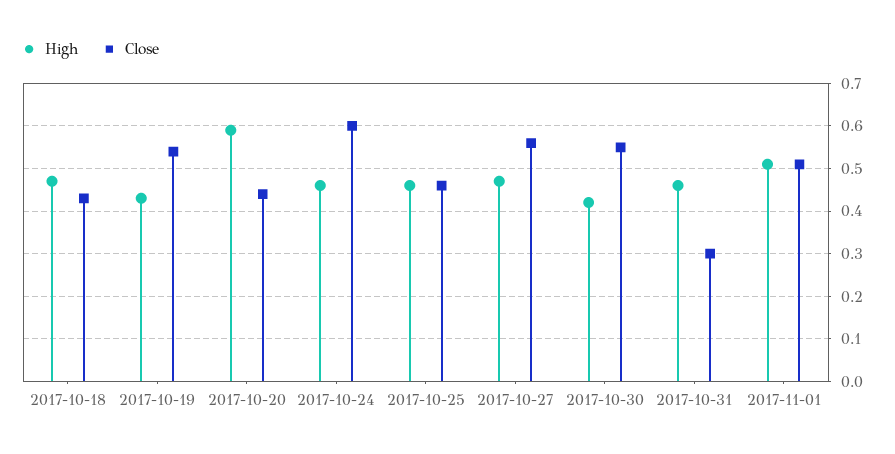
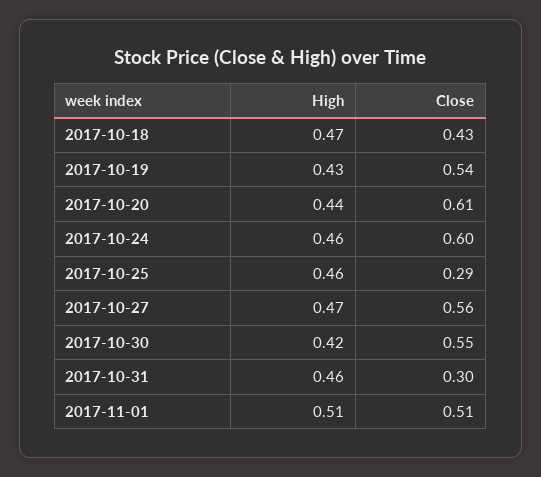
  {
    "High": {
      "2017-10-18": 0.47,
      "2017-10-19": 0.43,
-     "2017-10-20": 0.6,
+     "2017-10-20": 0.44,
      "2017-10-24": 0.46,
      "2017-10-25": 0.46,
      "2017-10-27": 0.47,
      "2017-10-30": 0.42,
      "2017-10-31": 0.46,
      "2017-11-01": 0.51
    },
    "Close": {
      "2017-10-18": 0.43,
      "2017-10-19": 0.54,
-     "2017-10-20": 0.45,
+     "2017-10-20": 0.61,
      "2017-10-24": 0.6,
-     "2017-10-25": 0.45,
+     "2017-10-25": 0.29,
      "2017-10-27": 0.56,
      "2017-10-30": 0.55,
      "2017-10-31": 0.3,
      "2017-11-01": 0.51
    }
  }

